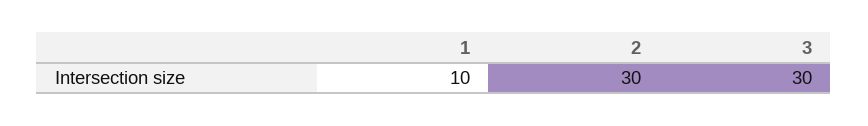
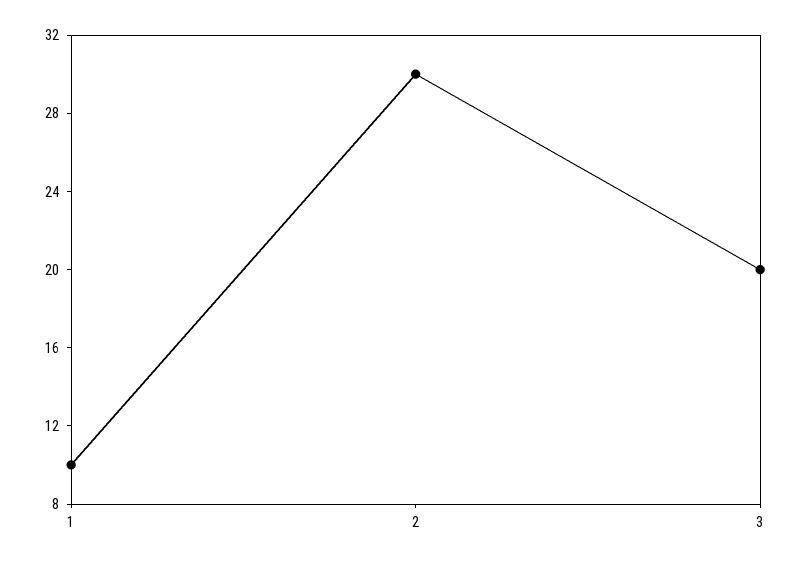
  {
    "1": 10,
    "2": 30,
-   "3": 30
+   "3": 20
  }

